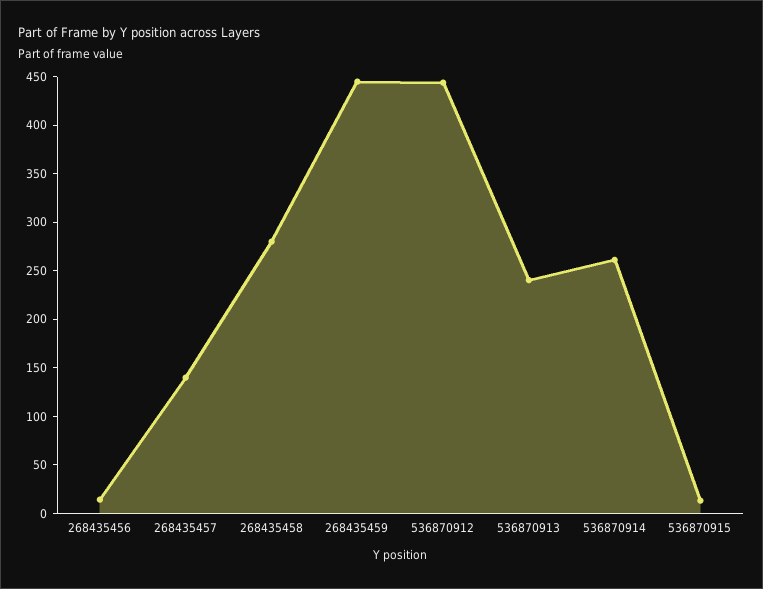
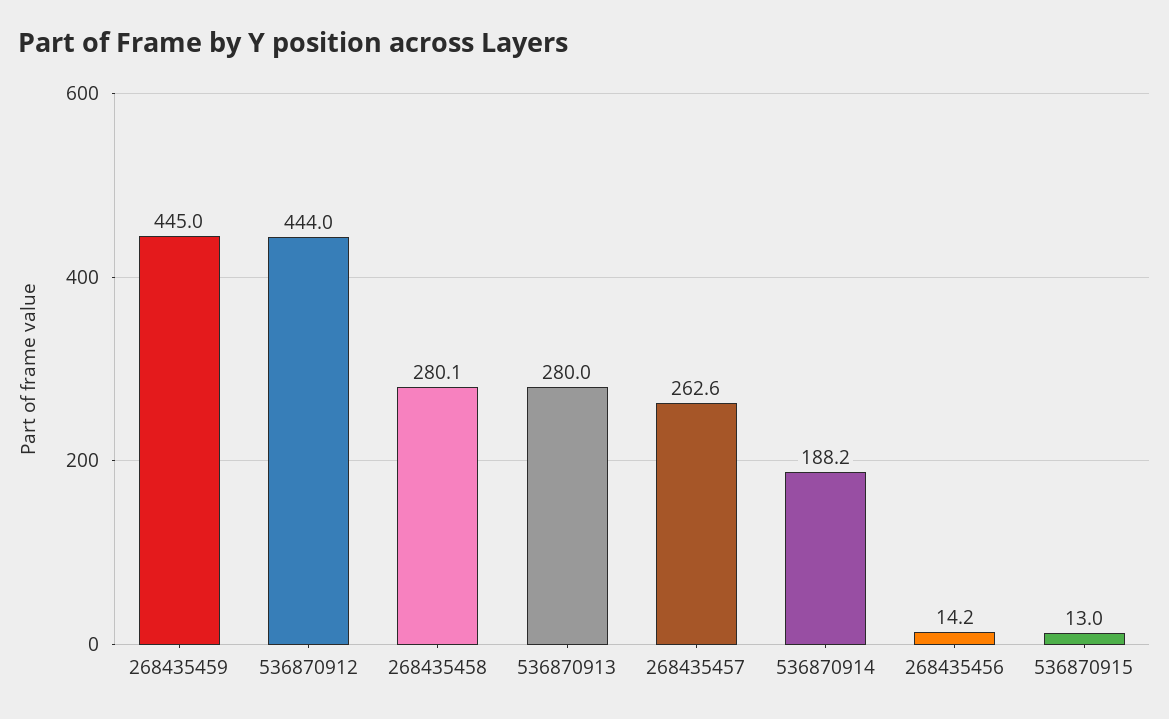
  {
    "268435456": 14.2,
-   "268435457": 140,
+   "268435457": 262.6,
    "268435458": 280.1,
    "268435459": 445,
    "536870912": 444,
-   "536870913": 240,
+   "536870913": 280,
-   "536870914": 260,
+   "536870914": 188.2,
    "536870915": 13
  }

